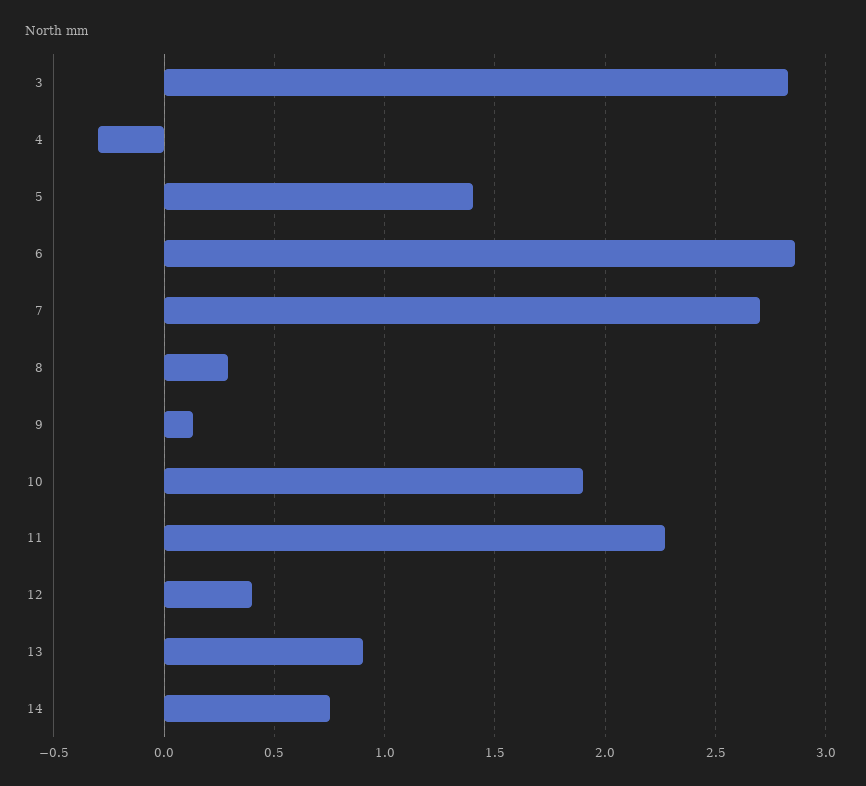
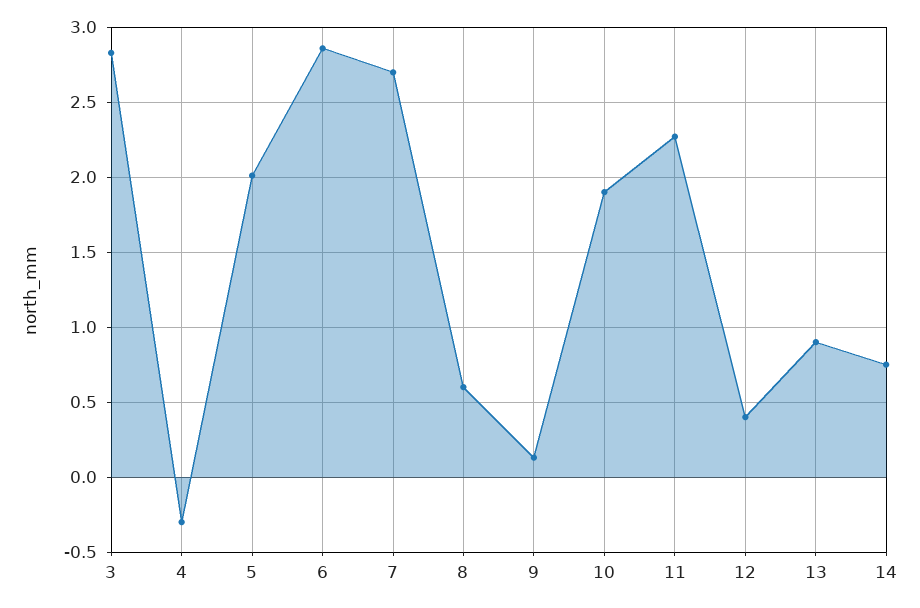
  {
    "3": 2.85,
    "4": -0.3,
-   "5": 1.4,
+   "5": 2,
    "6": 2.85,
    "7": 2.7,
-   "8": 0.3,
+   "8": 0.6,
    "9": 0.15,
    "10": 1.9,
    "11": 2.25,
    "12": 0.4,
    "13": 0.9,
    "14": 0.75
  }

